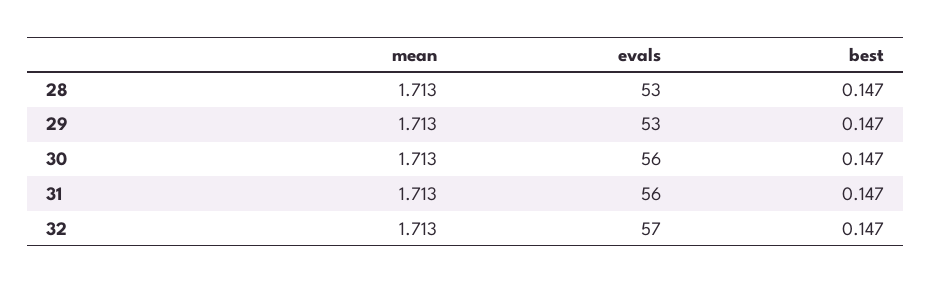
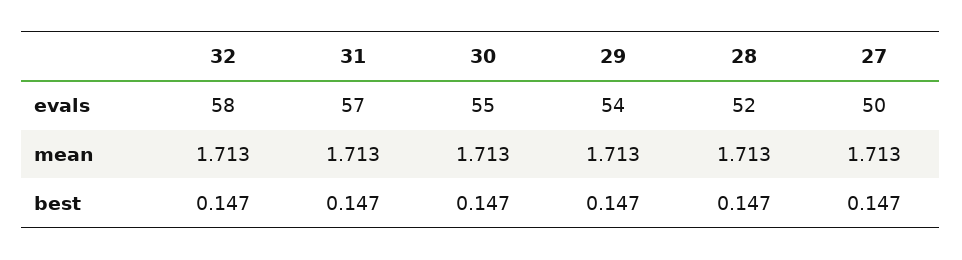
  {
    "mean": {
      "28": 1.713,
      "29": 1.713,
      "30": 1.713,
      "31": 1.713,
-     "32": 1.713
+     "32": 1.713,
+     "27": 1.713
    },
    "evals": {
-     "28": 53,
+     "28": 52,
-     "29": 53,
+     "29": 54,
-     "30": 56,
+     "30": 55,
-     "31": 56,
+     "31": 57,
-     "32": 57
+     "32": 58,
+     "27": 50
    },
    "best": {
      "28": 0.147,
      "29": 0.147,
      "30": 0.147,
      "31": 0.147,
-     "32": 0.147
+     "32": 0.147,
+     "27": 0.147
    }
  }

